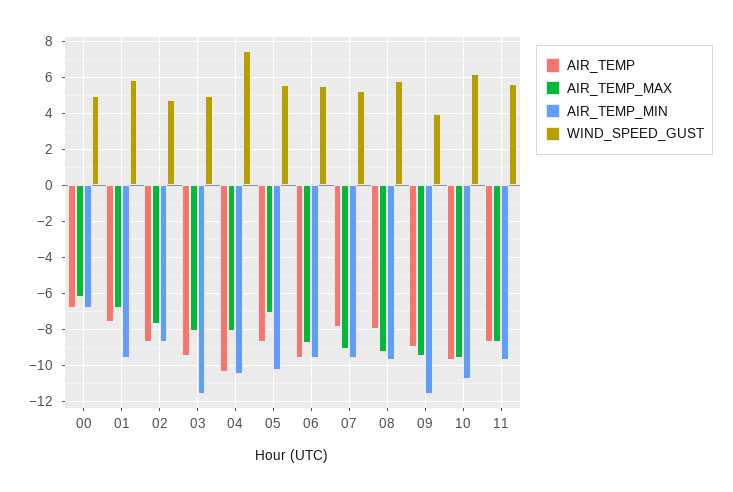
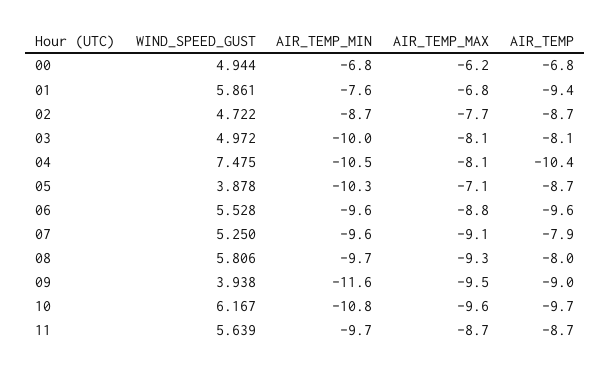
  {
    "AIR_TEMP": {
      "00": -6.8,
-     "01": -7.5,
+     "01": -9.4,
      "02": -8.7,
-     "03": -9.5,
+     "03": -8.1,
      "04": -10.4,
      "05": -8.7,
      "06": -9.6,
      "07": -7.9,
      "08": -8,
      "09": -9,
      "10": -9.7,
      "11": -8.7
    },
    "AIR_TEMP_MAX": {
      "00": -6.2,
      "01": -6.8,
      "02": -7.7,
      "03": -8.1,
      "04": -8.1,
      "05": -7.1,
      "06": -8.8,
      "07": -9.1,
      "08": -9.3,
      "09": -9.5,
      "10": -9.6,
      "11": -8.7
    },
    "AIR_TEMP_MIN": {
      "00": -6.8,
-     "01": -9.5,
+     "01": -7.6,
      "02": -8.7,
-     "03": -11.5,
+     "03": -10,
      "04": -10.5,
      "05": -10.3,
      "06": -9.6,
      "07": -9.6,
      "08": -9.7,
      "09": -11.6,
      "10": -10.8,
      "11": -9.7
    },
    "WIND_SPEED_GUST": {
      "00": 4.944,
      "01": 5.861,
      "02": 4.722,
      "03": 4.972,
      "04": 7.475,
-     "05": 5.5,
+     "05": 3.878,
      "06": 5.528,
      "07": 5.25,
      "08": 5.806,
      "09": 3.938,
      "10": 6.167,
      "11": 5.639
    }
  }

